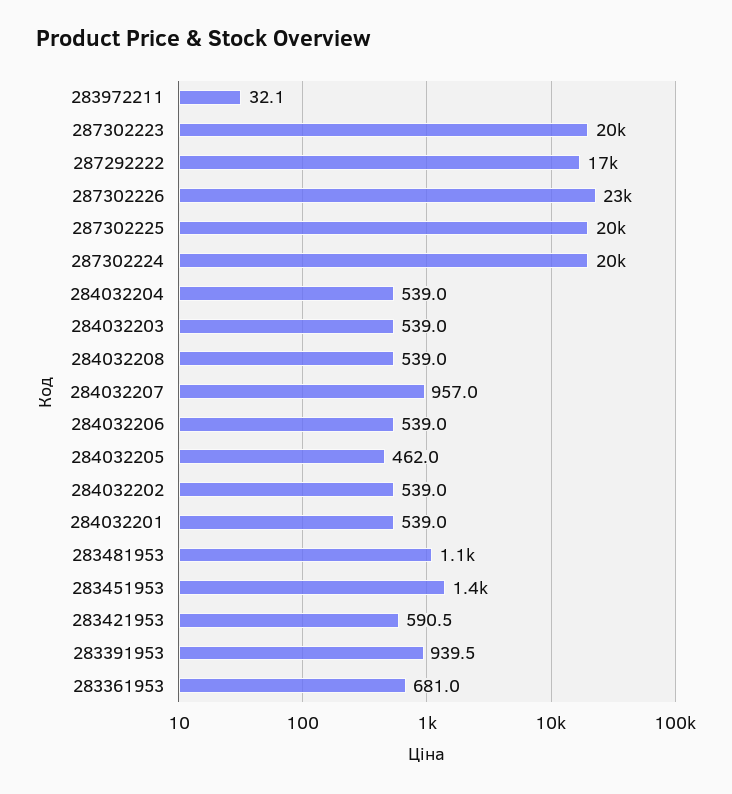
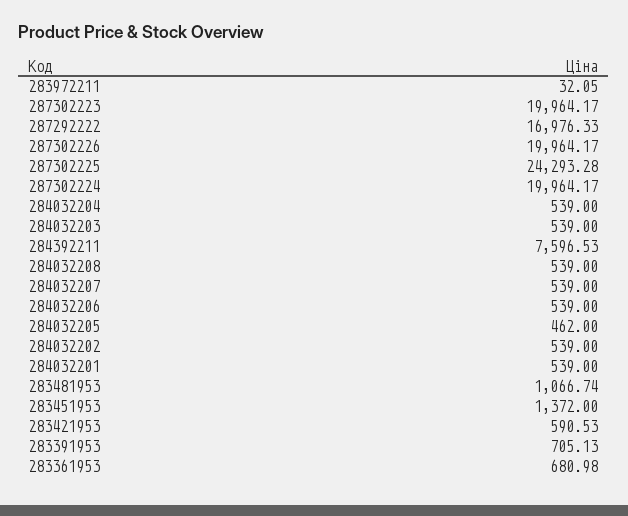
  {
    "283972211": 32.05,
    "287302223": 19964.17,
    "287292222": 16976.33,
-   "287302226": 23000,
+   "287302226": 19964.17,
-   "287302225": 20000,
+   "287302225": 24293.28,
    "287302224": 19964.17,
    "284032204": 539,
    "284032203": 539,
    "284032208": 539,
-   "284032207": 957,
+   "284032207": 539,
    "284032206": 539,
    "284032205": 462,
    "284032202": 539,
    "284032201": 539,
    "283481953": 1066.74,
    "283451953": 1372,
    "283421953": 590.53,
-   "283391953": 939.5,
+   "283391953": 705.13,
-   "283361953": 680.98
+   "283361953": 680.98,
+   "284392211": 7596.53
  }

